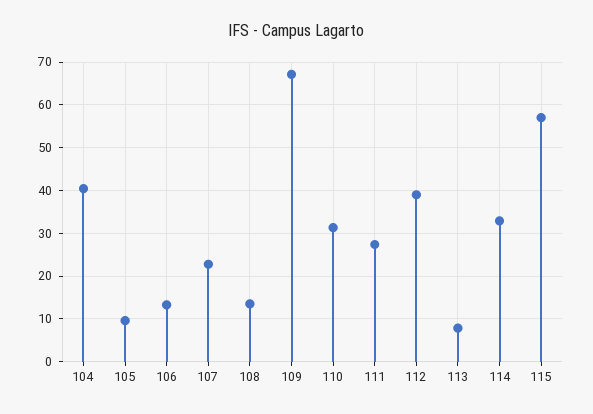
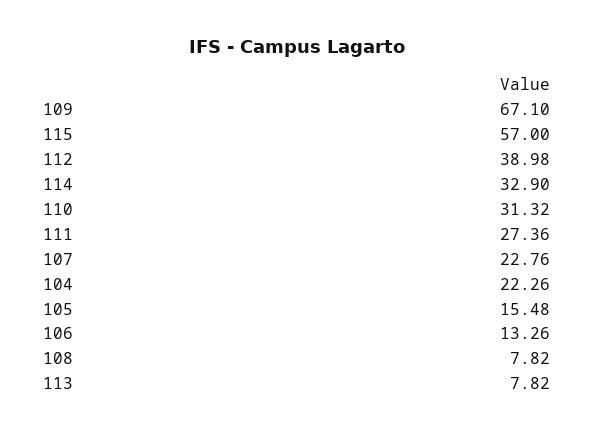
  {
-   "104": 40,
+   "104": 22.26,
-   "105": 10,
+   "105": 15.48,
    "106": 13.26,
    "107": 22.76,
-   "108": 14,
+   "108": 7.82,
    "109": 67.1,
    "110": 31.32,
    "111": 27.36,
    "112": 38.98,
    "113": 7.82,
    "114": 32.9,
    "115": 57
  }

